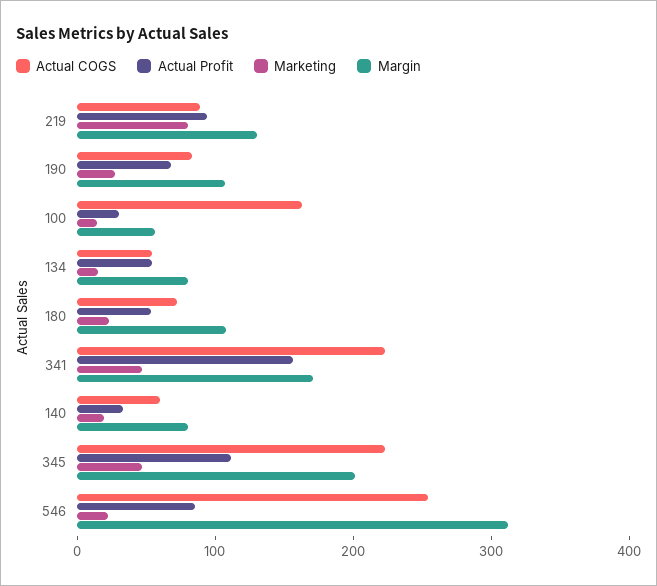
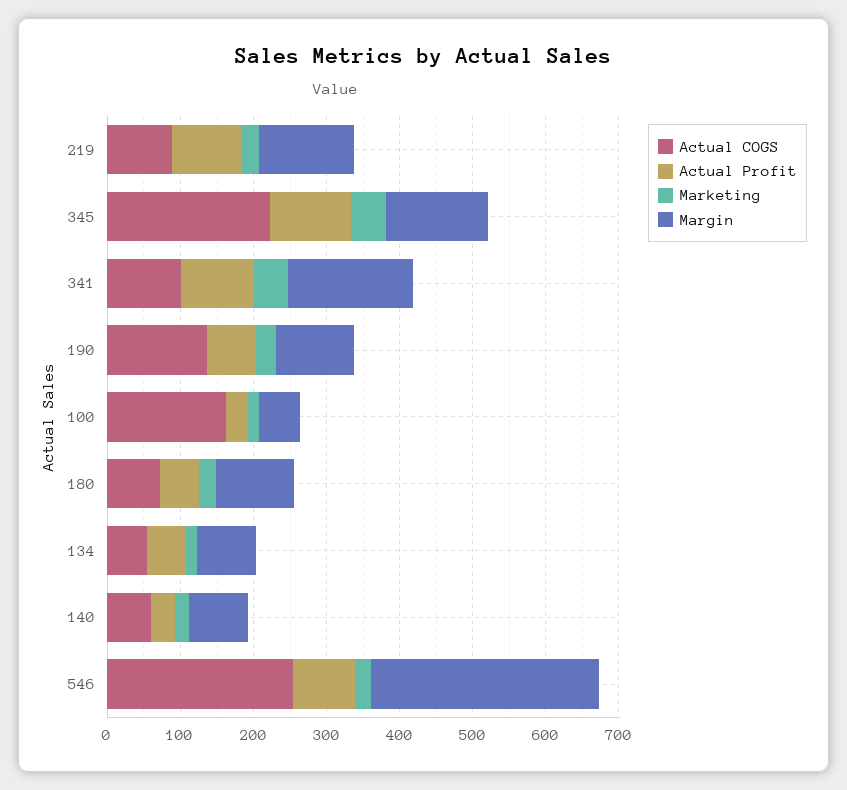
  {
    "Actual COGS": {
      "219": 80,
-     "190": 80,
+     "190": 140,
      "100": 160,
      "134": 60,
      "180": 80,
-     "341": 220,
+     "341": 100,
      "140": 60,
      "345": 220,
      "546": 260
    },
    "Actual Profit": {
      "219": 100,
      "190": 60,
      "100": 40,
      "134": 60,
      "180": 60,
-     "341": 160,
+     "341": 100,
      "140": 40,
      "345": 120,
      "546": 80
    },
    "Marketing": {
-     "219": 80,
+     "219": 20,
      "190": 20,
      "100": 20,
      "134": 20,
      "180": 20,
      "341": 40,
      "140": 20,
      "345": 40,
      "546": 20
    },
    "Margin": {
      "219": 140,
      "190": 100,
      "100": 60,
      "134": 80,
      "180": 100,
      "341": 180,
      "140": 80,
-     "345": 200,
+     "345": 140,
      "546": 320
    }
  }

